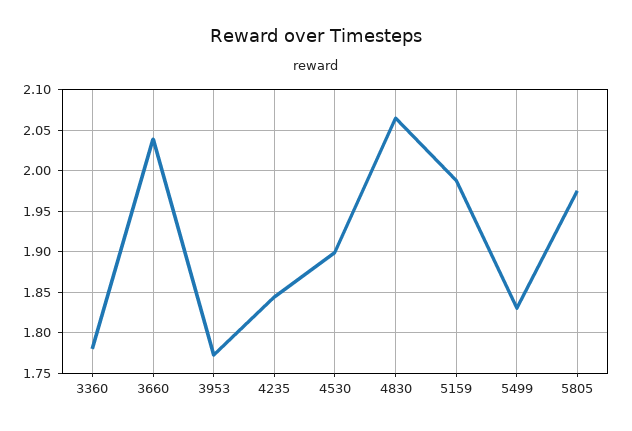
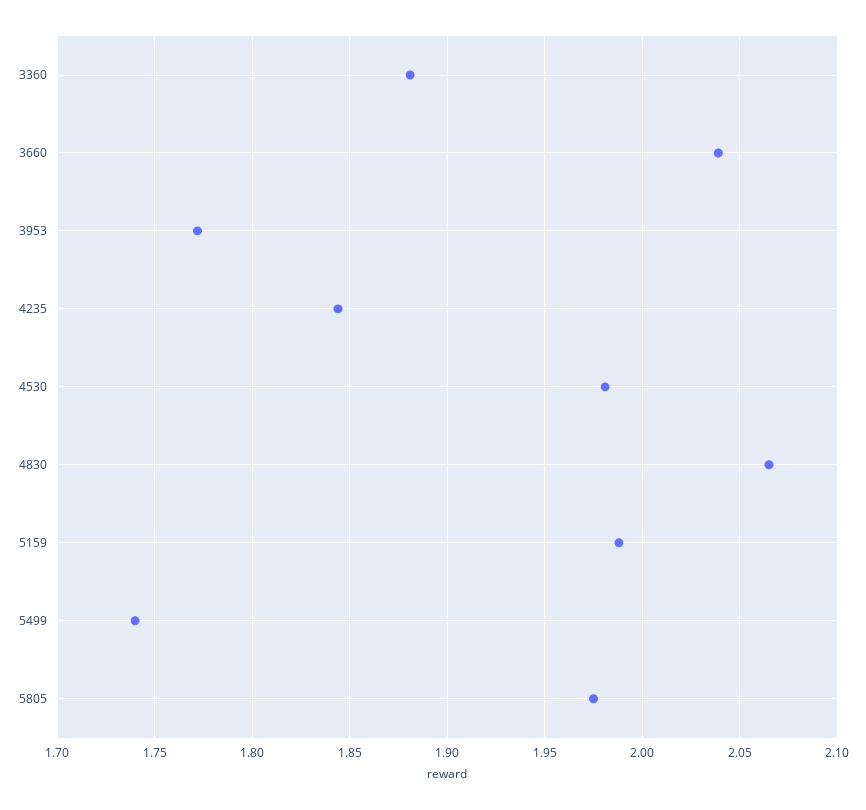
  {
-   "3360": 1.78,
+   "3360": 1.88,
    "3660": 2.04,
    "3953": 1.77,
    "4235": 1.845,
-   "4530": 1.9,
+   "4530": 1.98,
    "4830": 2.065,
    "5159": 1.99,
-   "5499": 1.83,
+   "5499": 1.74,
    "5805": 1.975
  }

